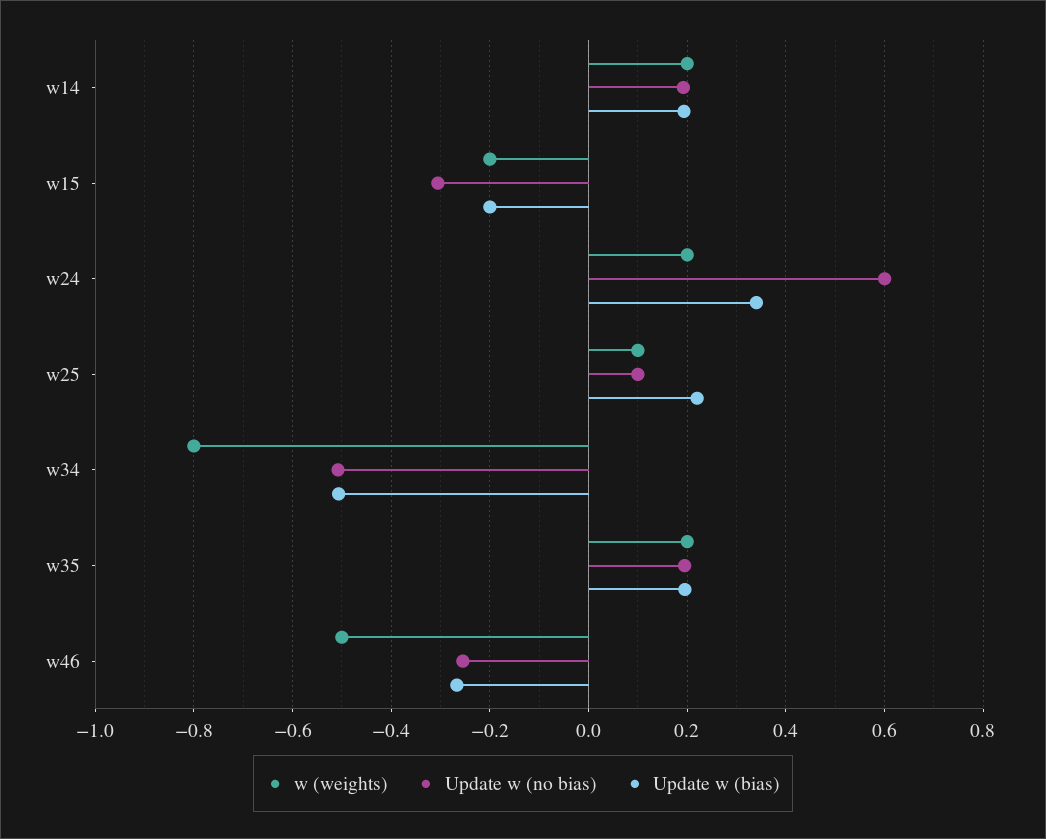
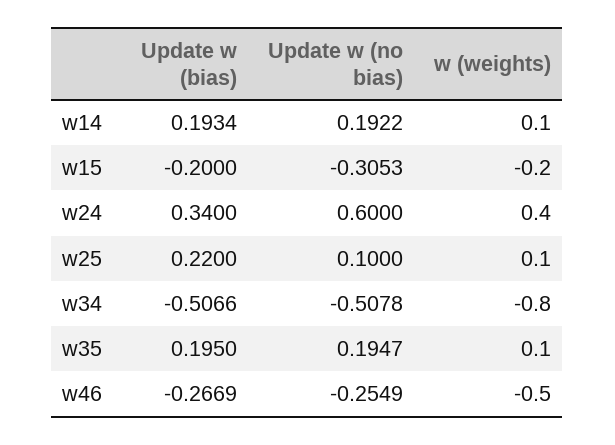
  {
    "w (weights)": {
-     "w14": 0.2,
+     "w14": 0.1,
      "w15": -0.2,
-     "w24": 0.2,
+     "w24": 0.4,
      "w25": 0.1,
      "w34": -0.8,
-     "w35": 0.2,
+     "w35": 0.1,
      "w46": -0.5
    },
    "Update w (no bias)": {
      "w14": 0.1922,
      "w15": -0.3053,
      "w24": 0.6,
      "w25": 0.1,
      "w34": -0.5078,
      "w35": 0.1947,
      "w46": -0.2549
    },
    "Update w (bias)": {
      "w14": 0.1934,
      "w15": -0.2,
      "w24": 0.34,
      "w25": 0.22,
      "w34": -0.5066,
      "w35": 0.195,
      "w46": -0.2669
    }
  }

